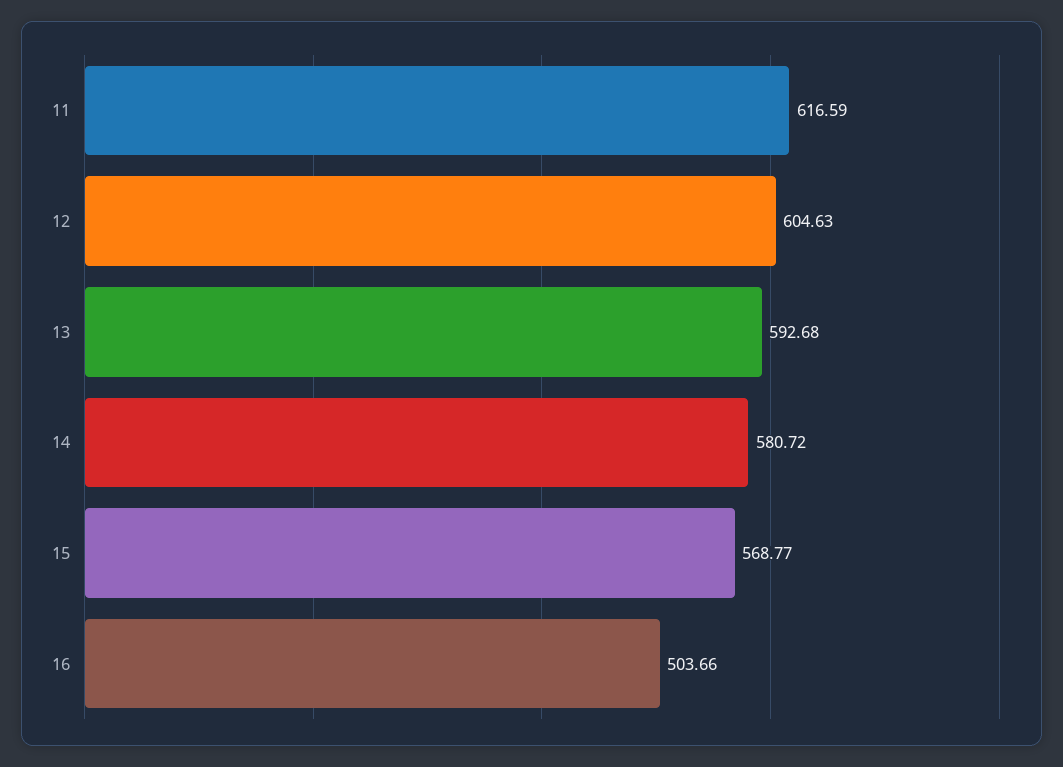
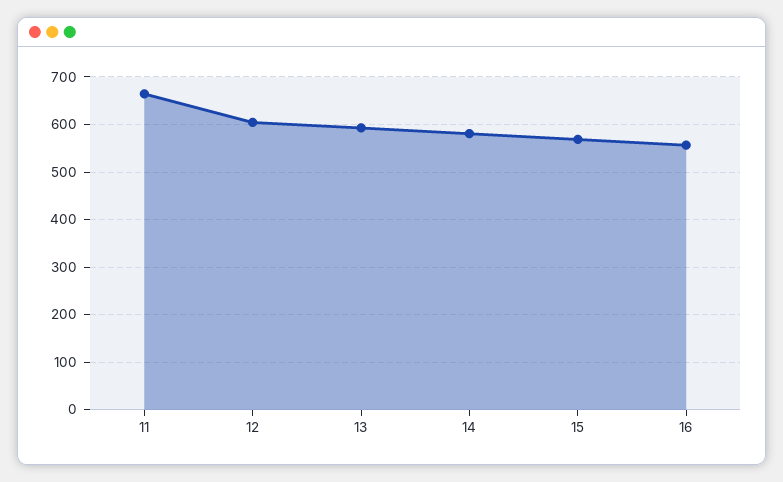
  {
-   "11": 616.59,
+   "11": 660,
    "12": 604.63,
    "13": 592.68,
    "14": 580.72,
    "15": 568.77,
-   "16": 503.66
+   "16": 560
  }

